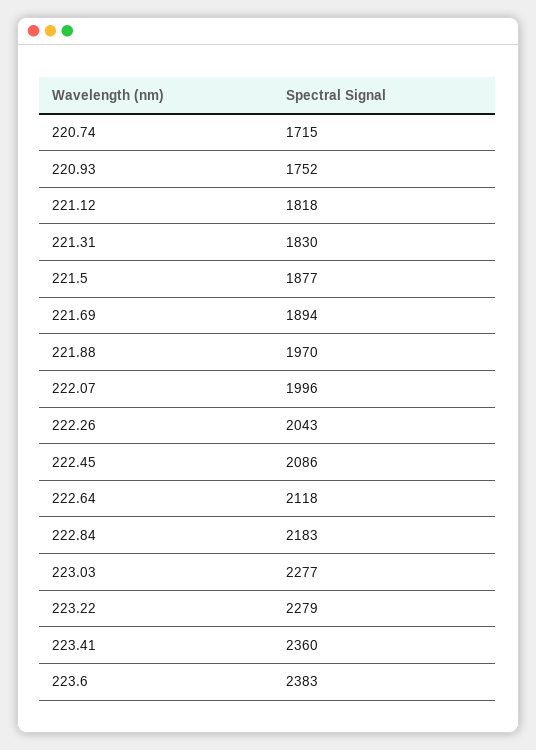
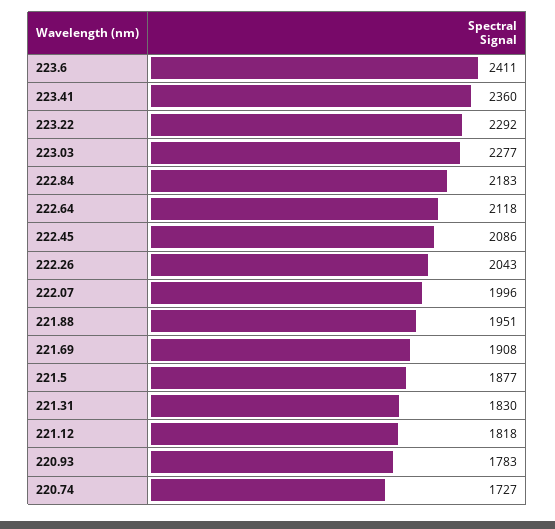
  {
-   "220.74": 1715,
+   "220.74": 1727,
-   "220.93": 1752,
+   "220.93": 1783,
    "221.12": 1818,
    "221.31": 1830,
    "221.5": 1877,
-   "221.69": 1894,
+   "221.69": 1908,
-   "221.88": 1970,
+   "221.88": 1951,
    "222.07": 1996,
    "222.26": 2043,
    "222.45": 2086,
    "222.64": 2118,
    "222.84": 2183,
    "223.03": 2277,
-   "223.22": 2279,
+   "223.22": 2292,
    "223.41": 2360,
-   "223.6": 2383
+   "223.6": 2411
  }

